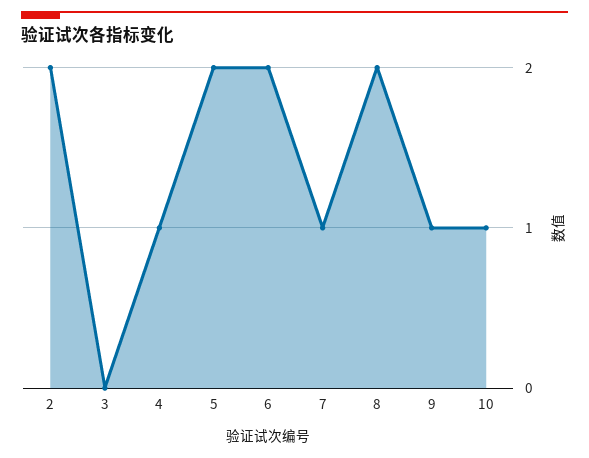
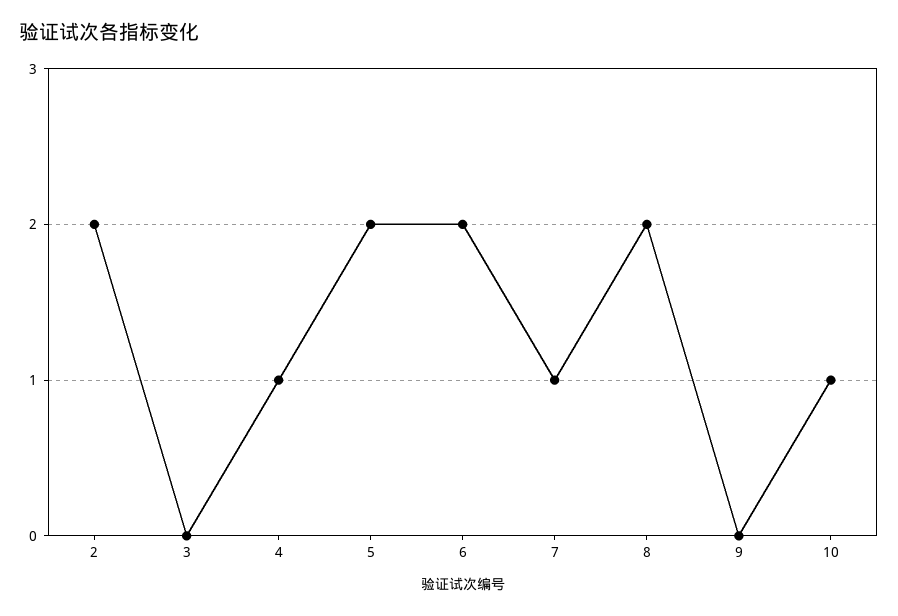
  {
    "2": 2,
    "3": 0,
    "4": 1,
    "5": 2,
    "6": 2,
    "7": 1,
    "8": 2,
-   "9": 1,
+   "9": 0,
    "10": 1
  }

